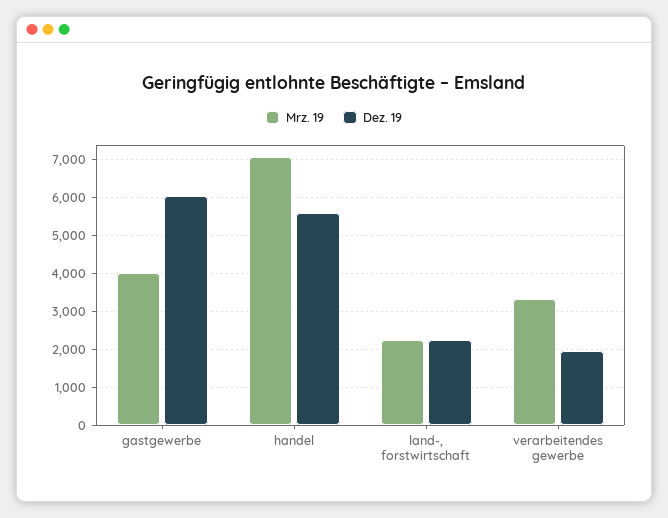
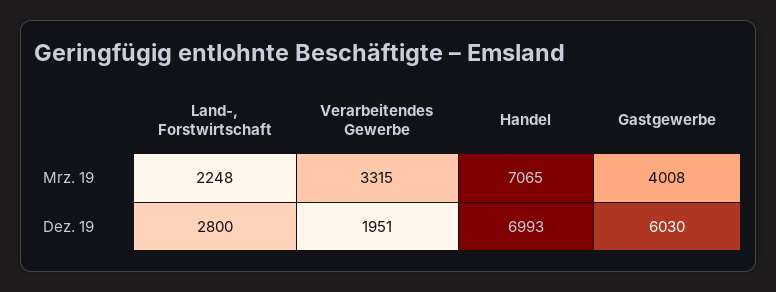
  {
    "Mrz. 19": {
      "gastgewerbe": 4008,
      "handel": 7065,
      "land-, forstwirtschaft": 2248,
      "verarbeitendes gewerbe": 3315
    },
    "Dez. 19": {
      "gastgewerbe": 6030,
-     "handel": 5600,
+     "handel": 6993,
-     "land-, forstwirtschaft": 2200,
+     "land-, forstwirtschaft": 2800,
      "verarbeitendes gewerbe": 1951
    }
  }

